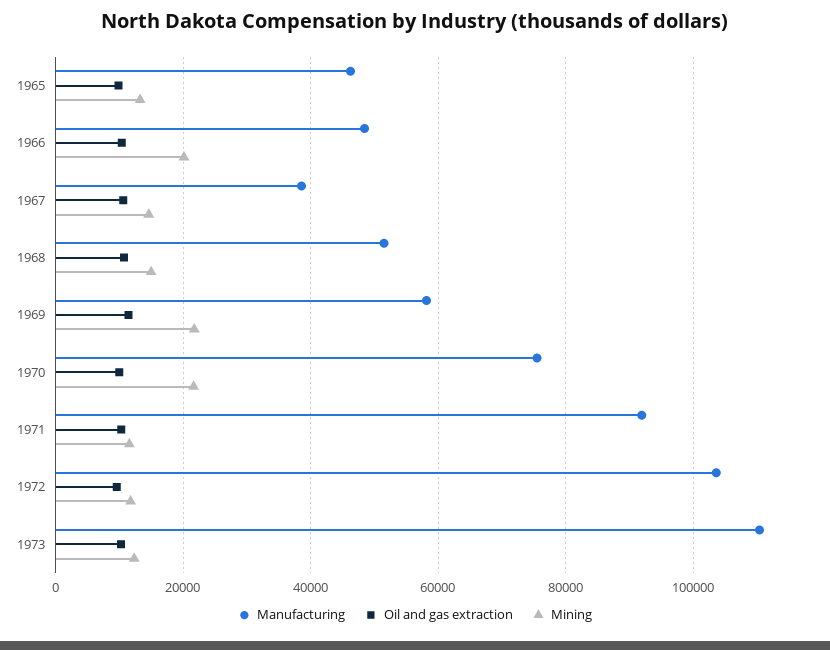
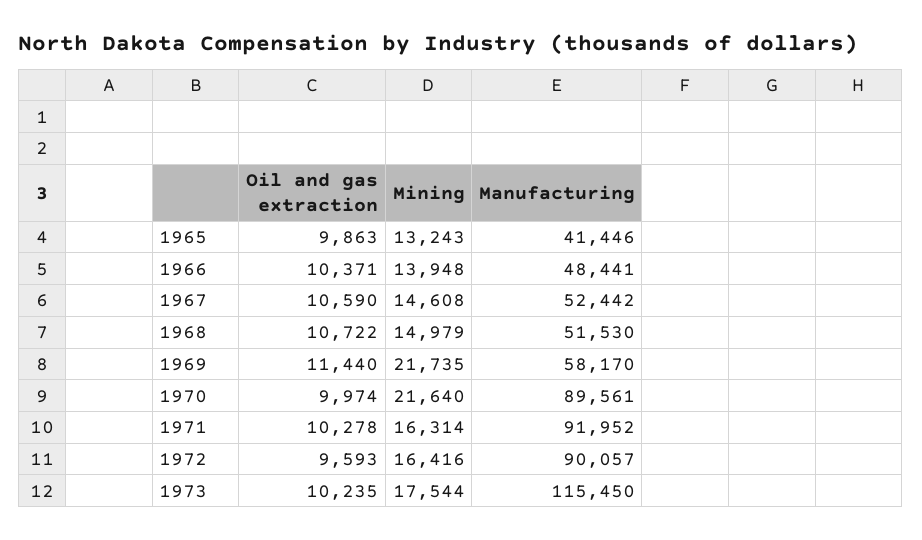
  {
    "Manufacturing": {
-     "1965": 46000,
+     "1965": 41446,
      "1966": 48441,
-     "1967": 38000,
+     "1967": 52442,
      "1968": 51530,
      "1969": 58170,
-     "1970": 76000,
+     "1970": 89561,
      "1971": 91952,
-     "1972": 104000,
+     "1972": 90057,
-     "1973": 110000
+     "1973": 115450
    },
    "Oil and gas extraction": {
      "1965": 9863,
      "1966": 10371,
      "1967": 10590,
      "1968": 10722,
      "1969": 11440,
      "1970": 9974,
      "1971": 10278,
      "1972": 9593,
      "1973": 10235
    },
    "Mining": {
      "1965": 13243,
-     "1966": 20000,
+     "1966": 13948,
      "1967": 14608,
      "1968": 14979,
      "1969": 21735,
      "1970": 21640,
-     "1971": 12000,
+     "1971": 16314,
-     "1972": 12000,
+     "1972": 16416,
-     "1973": 12000
+     "1973": 17544
    }
  }

